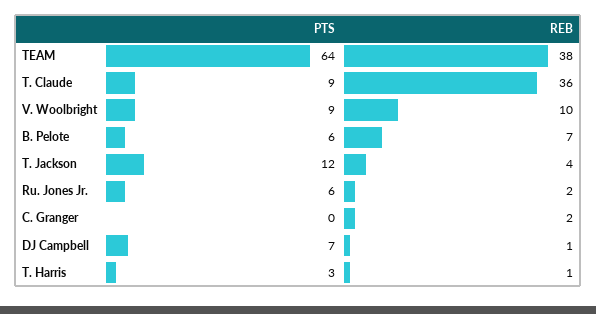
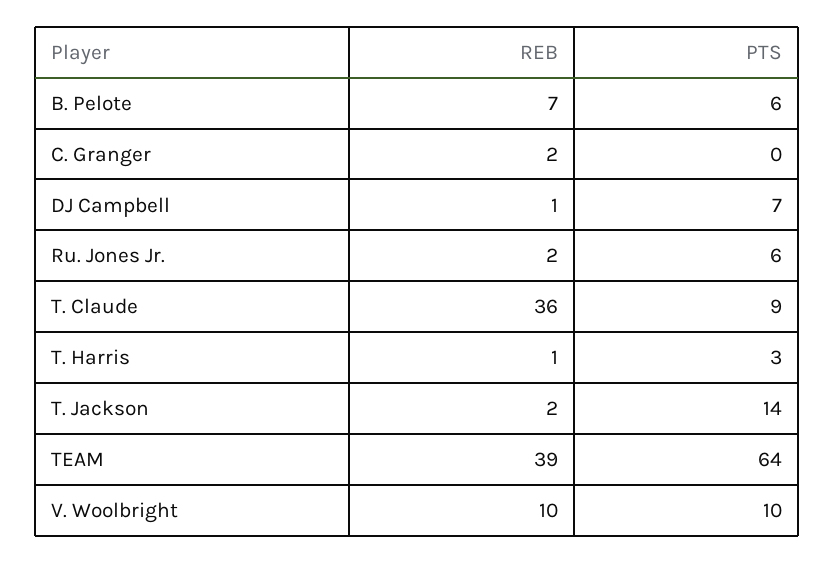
  {
    "PTS": {
      "TEAM": 64,
      "T. Claude": 9,
-     "V. Woolbright": 9,
+     "V. Woolbright": 10,
      "B. Pelote": 6,
-     "T. Jackson": 12,
+     "T. Jackson": 14,
      "Ru. Jones Jr.": 6,
      "C. Granger": 0,
      "DJ Campbell": 7,
      "T. Harris": 3
    },
    "REB": {
-     "TEAM": 38,
+     "TEAM": 39,
      "T. Claude": 36,
      "V. Woolbright": 10,
      "B. Pelote": 7,
-     "T. Jackson": 4,
+     "T. Jackson": 2,
      "Ru. Jones Jr.": 2,
      "C. Granger": 2,
      "DJ Campbell": 1,
      "T. Harris": 1
    }
  }

